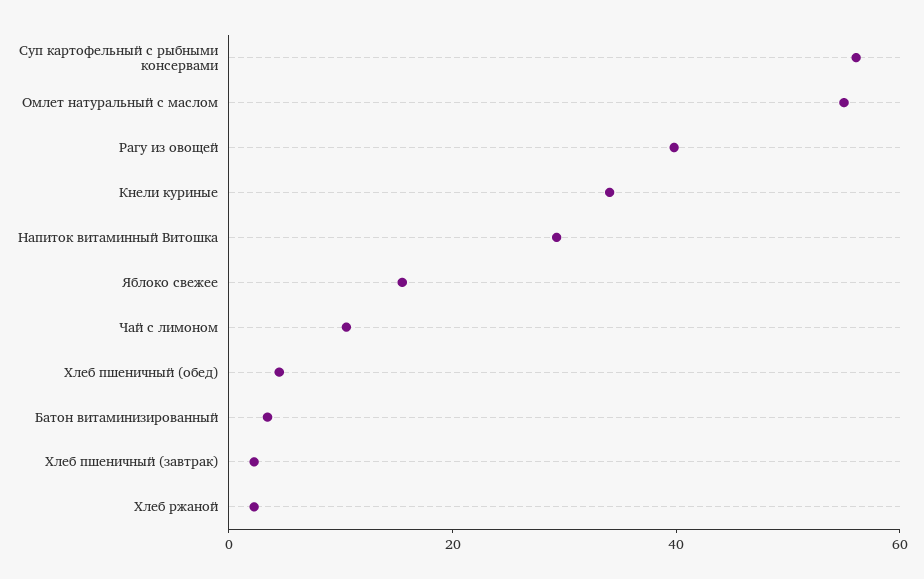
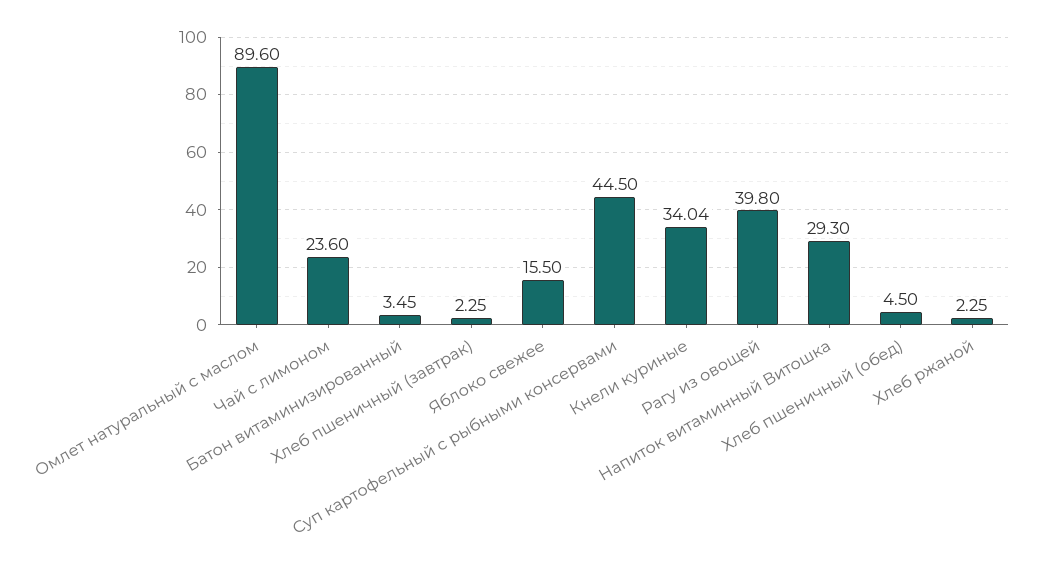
  {
-   "Суп картофельный с рыбными консервами": 55,
+   "Суп картофельный с рыбными консервами": 44.5,
-   "Омлет натуральный с маслом": 55,
+   "Омлет натуральный с маслом": 89.6,
    "Рагу из овощей": 39.8,
    "Кнели куриные": 34.04,
    "Напиток витаминный Витошка": 29.3,
    "Яблоко свежее": 15.5,
-   "Чай с лимоном": 10,
+   "Чай с лимоном": 23.6,
    "Хлеб пшеничный (обед)": 4.5,
    "Батон витаминизированный": 3.45,
    "Хлеб пшеничный (завтрак)": 2.25,
    "Хлеб ржаной": 2.25
  }

